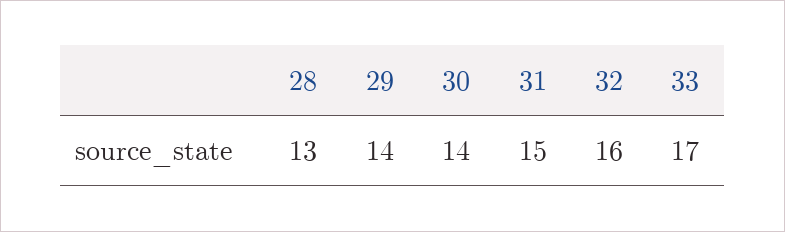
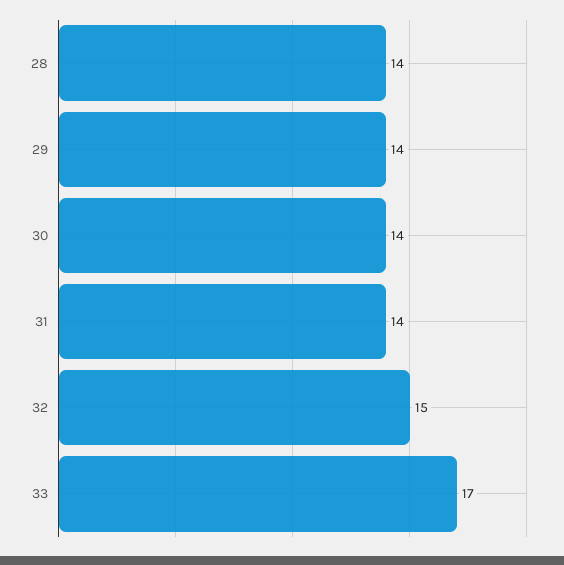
  {
-   "28": 13,
+   "28": 14,
    "29": 14,
    "30": 14,
-   "31": 15,
+   "31": 14,
-   "32": 16,
+   "32": 15,
    "33": 17
  }

